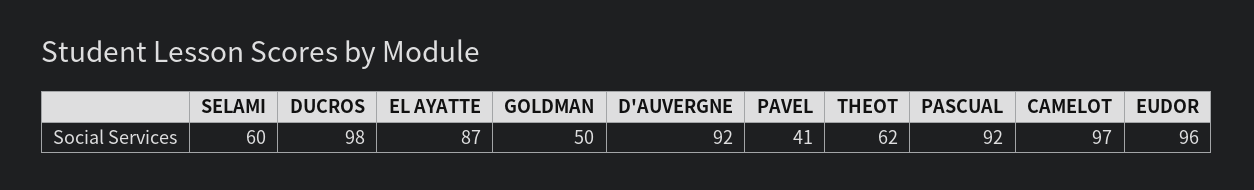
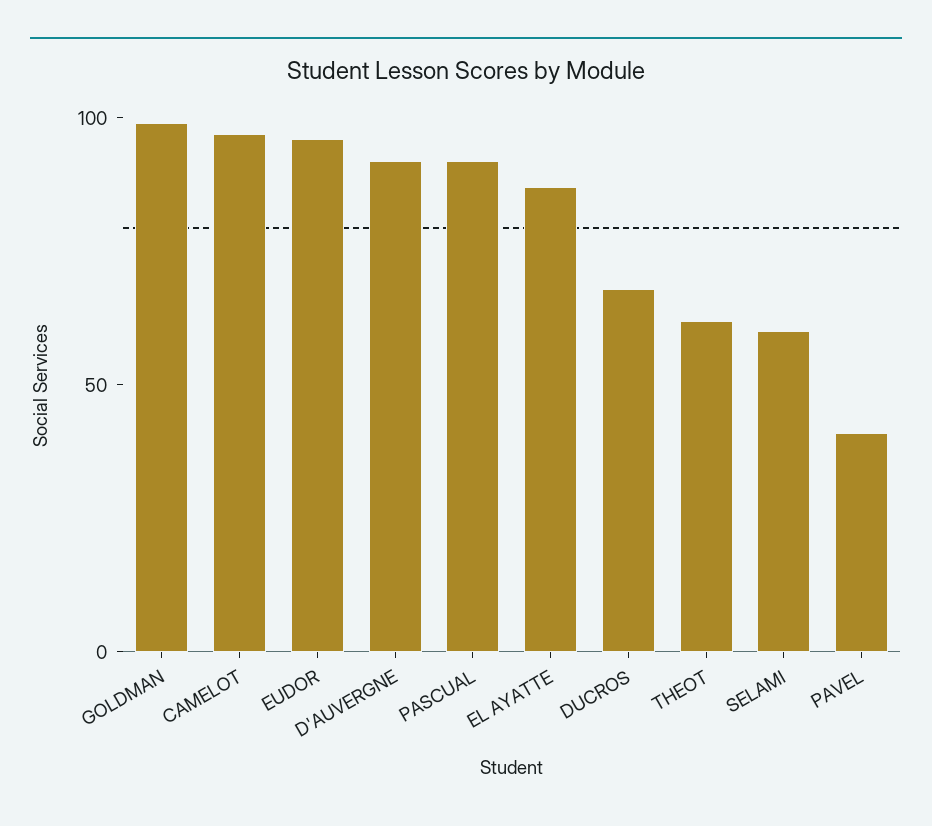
  {
    "SELAMI": 60,
-   "DUCROS": 98,
+   "DUCROS": 70,
    "EL AYATTE": 87,
-   "GOLDMAN": 50,
+   "GOLDMAN": 100,
    "D'AUVERGNE": 92,
    "PAVEL": 41,
    "THEOT": 62,
    "PASCUAL": 92,
    "CAMELOT": 97,
    "EUDOR": 96
  }

